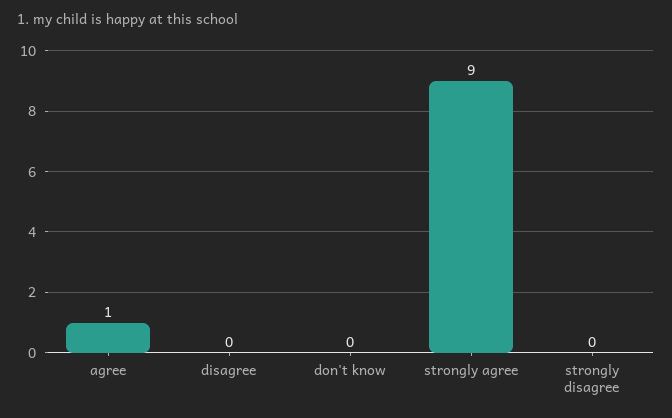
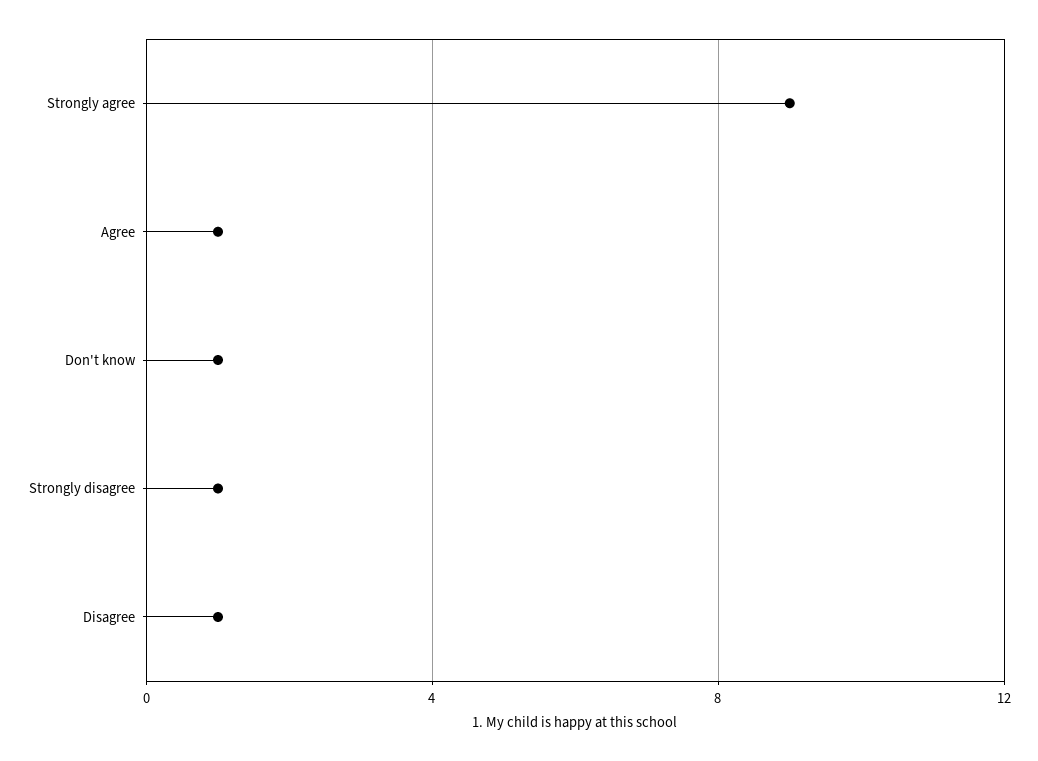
  {
    "agree": 1,
-   "disagree": 0,
+   "disagree": 1,
-   "don't know": 0,
+   "don't know": 1,
    "strongly agree": 9,
-   "strongly disagree": 0
+   "strongly disagree": 1
  }

